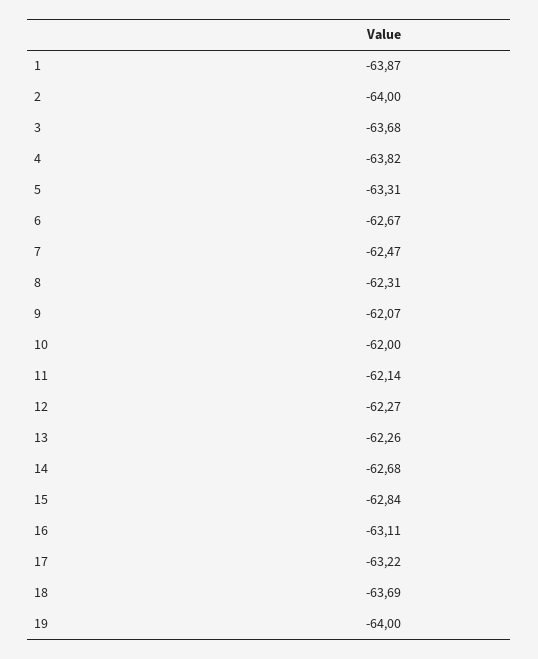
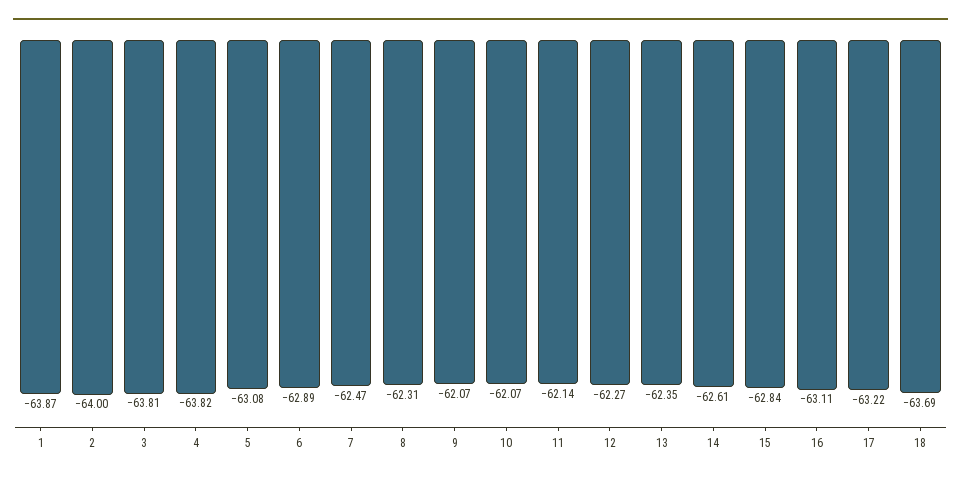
  {
    "1": -63.87,
    "2": -64,
-   "3": -63.68,
+   "3": -63.81,
    "4": -63.82,
-   "5": -63.31,
+   "5": -63.08,
-   "6": -62.67,
+   "6": -62.89,
    "7": -62.47,
    "8": -62.31,
    "9": -62.07,
-   "10": -62,
+   "10": -62.07,
    "11": -62.14,
    "12": -62.27,
-   "13": -62.26,
+   "13": -62.35,
-   "14": -62.68,
+   "14": -62.61,
    "15": -62.84,
    "16": -63.11,
    "17": -63.22,
-   "18": -63.69,
+   "18": -63.69
-   "19": -64
  }

